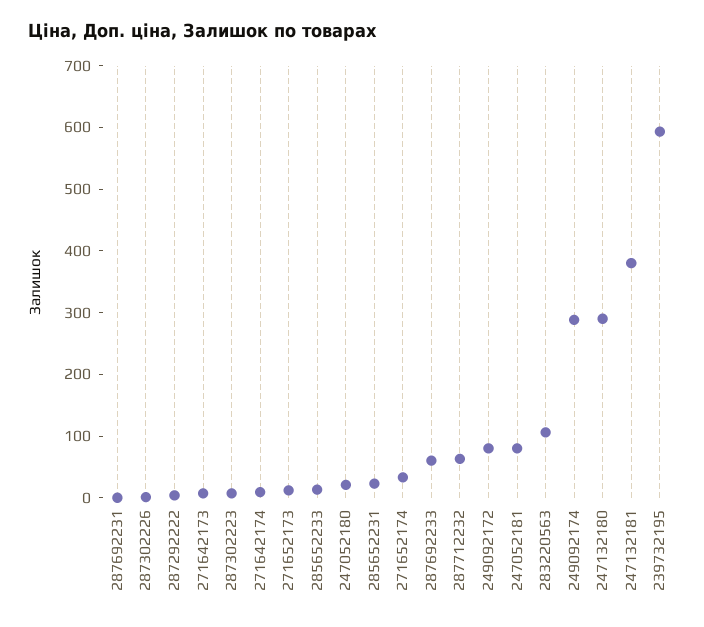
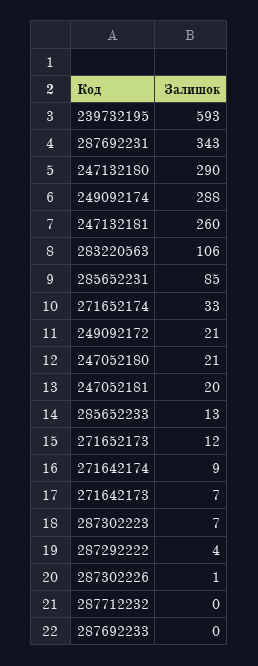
  {
-   "287692231": 0,
+   "287692231": 343,
    "287302226": 1,
    "287292222": 4,
    "271642173": 7,
    "287302223": 7,
    "271642174": 9,
    "271652173": 12,
    "285652233": 13,
    "247052180": 21,
-   "285652231": 20,
+   "285652231": 85,
    "271652174": 33,
-   "287692233": 60,
+   "287692233": 0,
-   "287712232": 60,
+   "287712232": 0,
-   "249092172": 80,
+   "249092172": 21,
-   "247052181": 80,
+   "247052181": 20,
    "283220563": 106,
    "249092174": 288,
    "247132180": 290,
-   "247132181": 380,
+   "247132181": 260,
    "239732195": 593
  }

